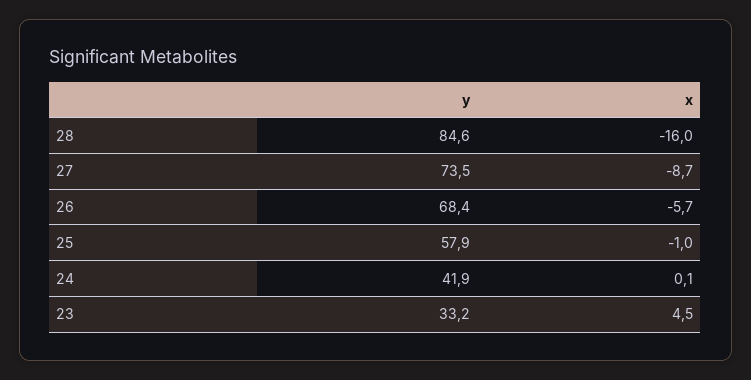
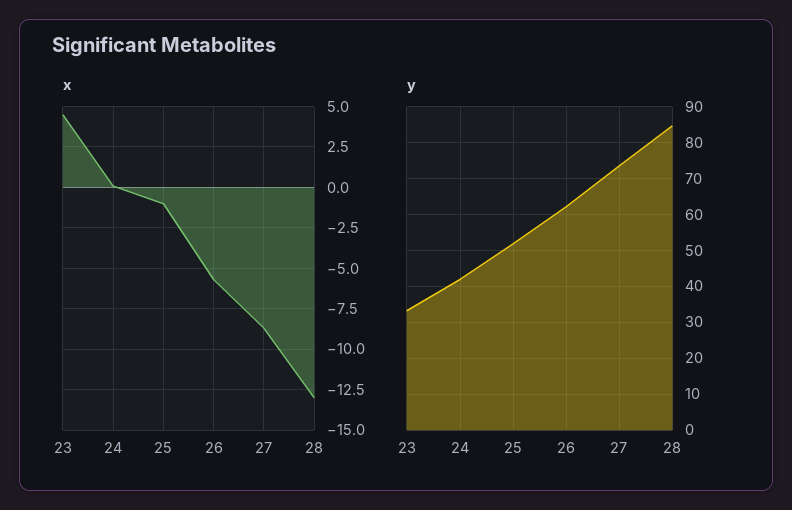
  {
    "y": {
      "28": 84.6,
      "27": 73.5,
-     "26": 68.4,
+     "26": 62,
-     "25": 57.9,
+     "25": 52,
      "24": 41.9,
      "23": 33.2
    },
    "x": {
-     "28": -16,
+     "28": -13,
      "27": -8.7,
      "26": -5.7,
      "25": -1,
      "24": 0.1,
      "23": 4.5
    }
  }

